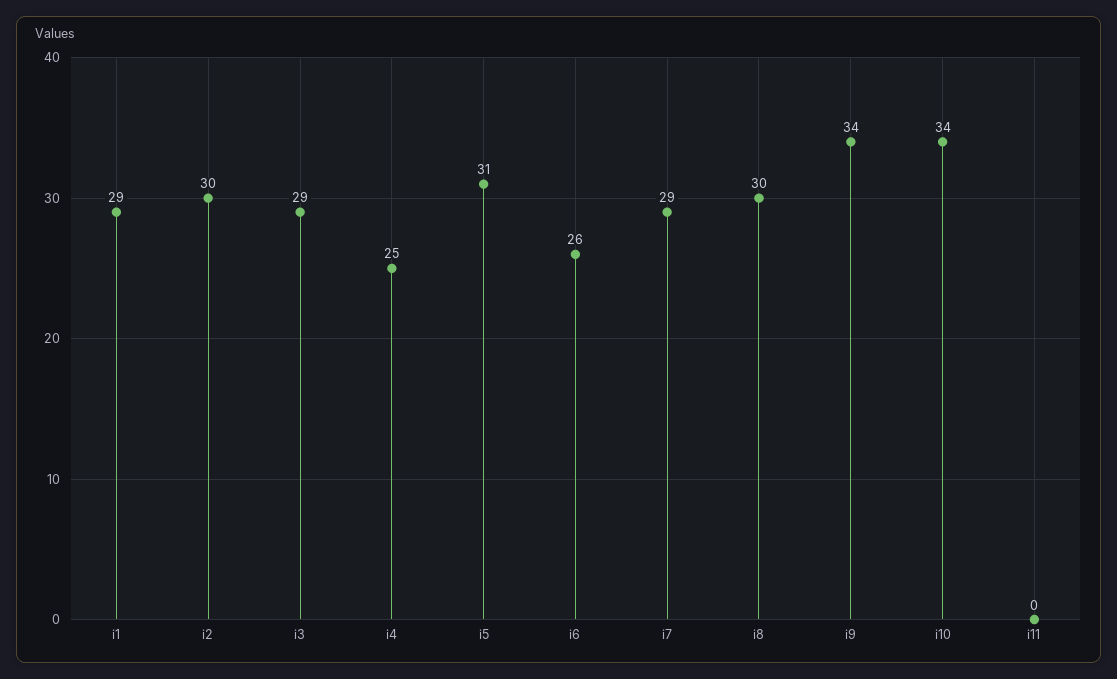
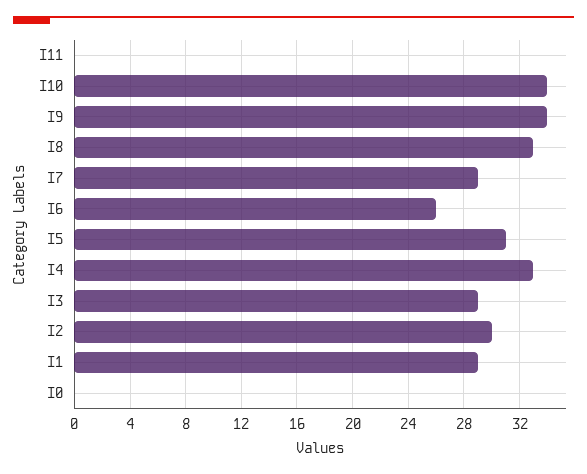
  {
    "i1": 29,
    "i2": 30,
    "i3": 29,
-   "i4": 25,
+   "i4": 33,
    "i5": 31,
    "i6": 26,
    "i7": 29,
-   "i8": 30,
+   "i8": 33,
    "i9": 34,
    "i10": 34,
-   "i11": 0
+   "i11": 0,
+   "I0": 0
  }

